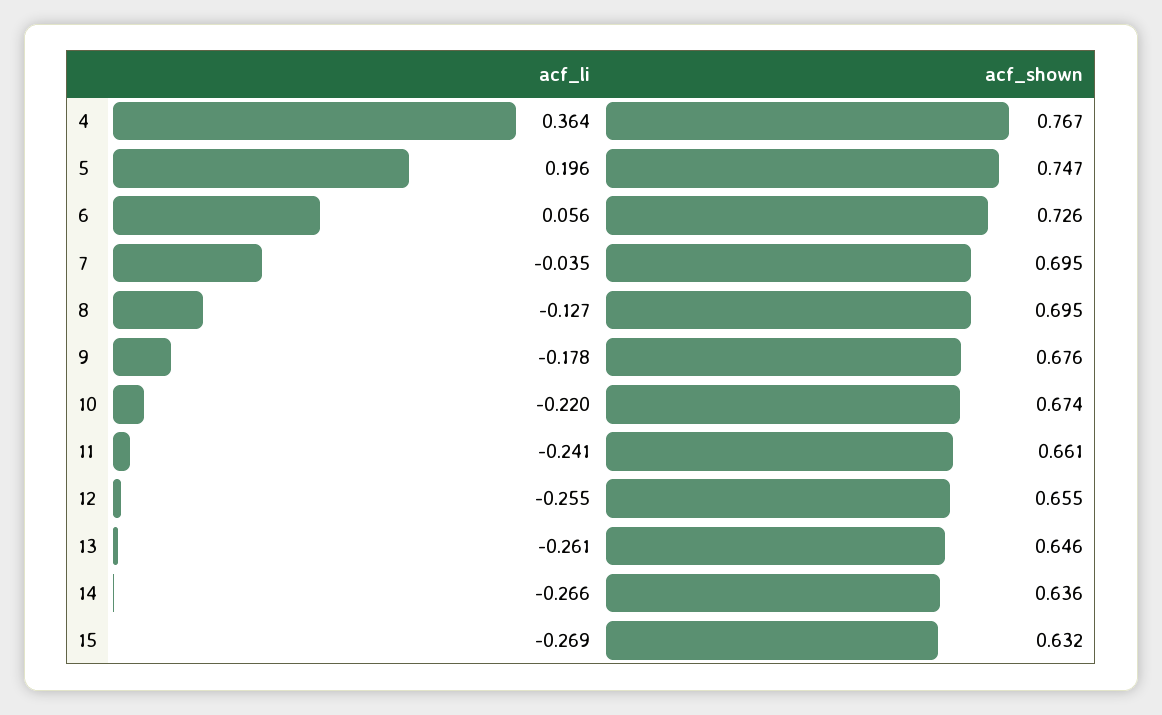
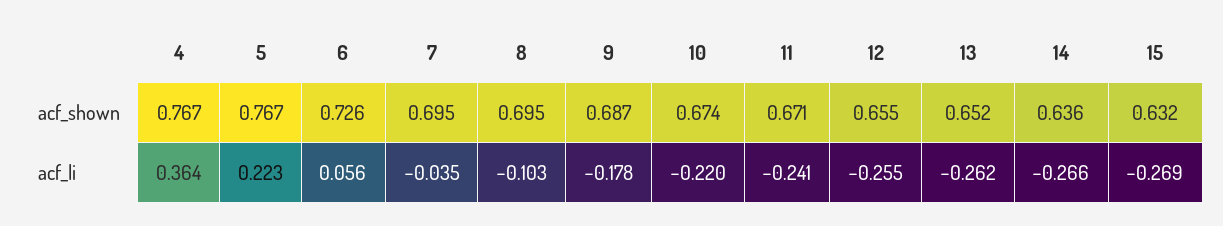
  {
    "acf_li": {
      "4": 0.364,
-     "5": 0.196,
+     "5": 0.223,
      "6": 0.056,
      "7": -0.035,
-     "8": -0.127,
+     "8": -0.103,
      "9": -0.178,
      "10": -0.22,
      "11": -0.241,
      "12": -0.255,
-     "13": -0.261,
+     "13": -0.262,
      "14": -0.266,
      "15": -0.269
    },
    "acf_shown": {
      "4": 0.767,
-     "5": 0.747,
+     "5": 0.767,
      "6": 0.726,
      "7": 0.695,
      "8": 0.695,
-     "9": 0.676,
+     "9": 0.687,
      "10": 0.674,
-     "11": 0.661,
+     "11": 0.671,
      "12": 0.655,
-     "13": 0.646,
+     "13": 0.652,
      "14": 0.636,
      "15": 0.632
    }
  }

